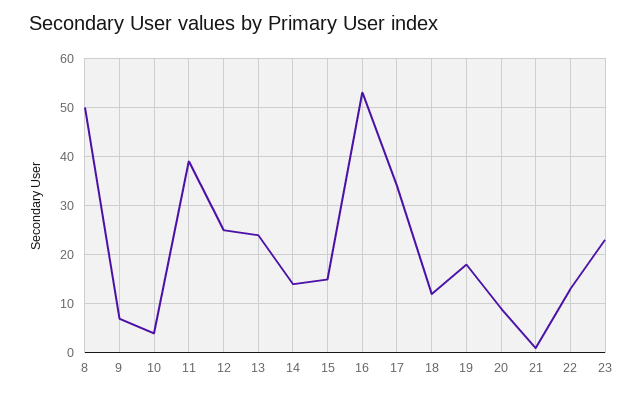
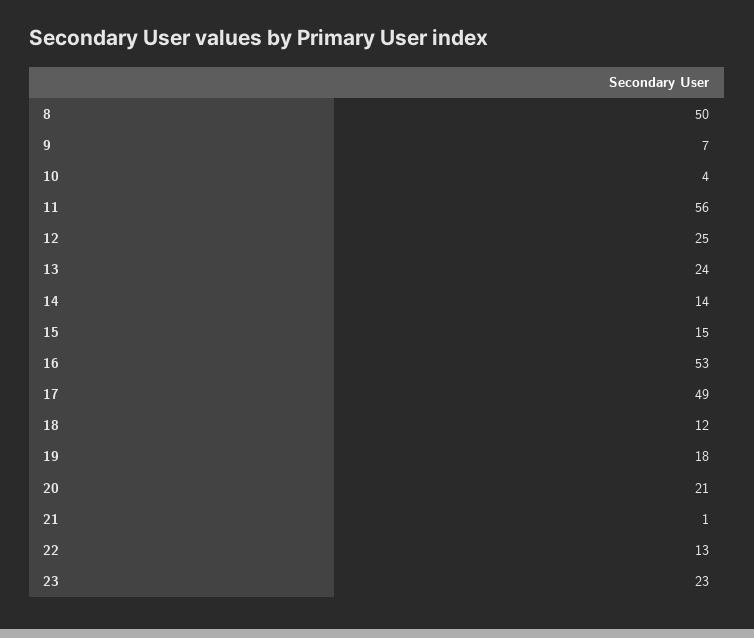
  {
    "8": 50,
    "9": 7,
    "10": 4,
-   "11": 40,
+   "11": 56,
    "12": 25,
    "13": 24,
    "14": 14,
    "15": 15,
    "16": 53,
-   "17": 35,
+   "17": 49,
    "18": 12,
    "19": 18,
-   "20": 10,
+   "20": 21,
    "21": 1,
    "22": 13,
    "23": 23
  }

